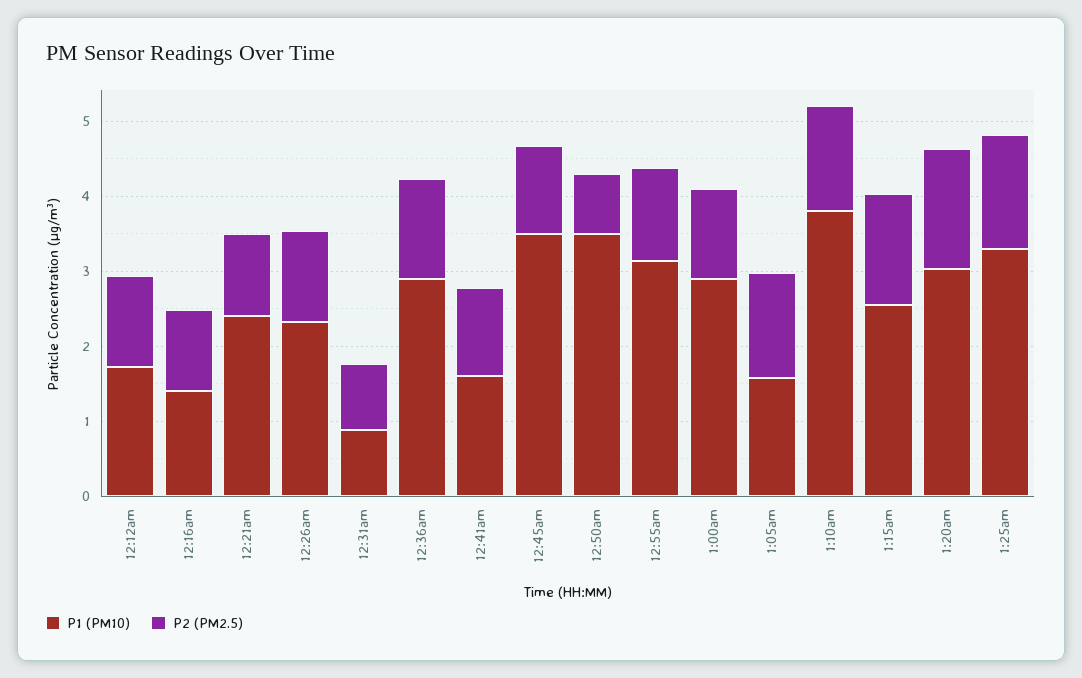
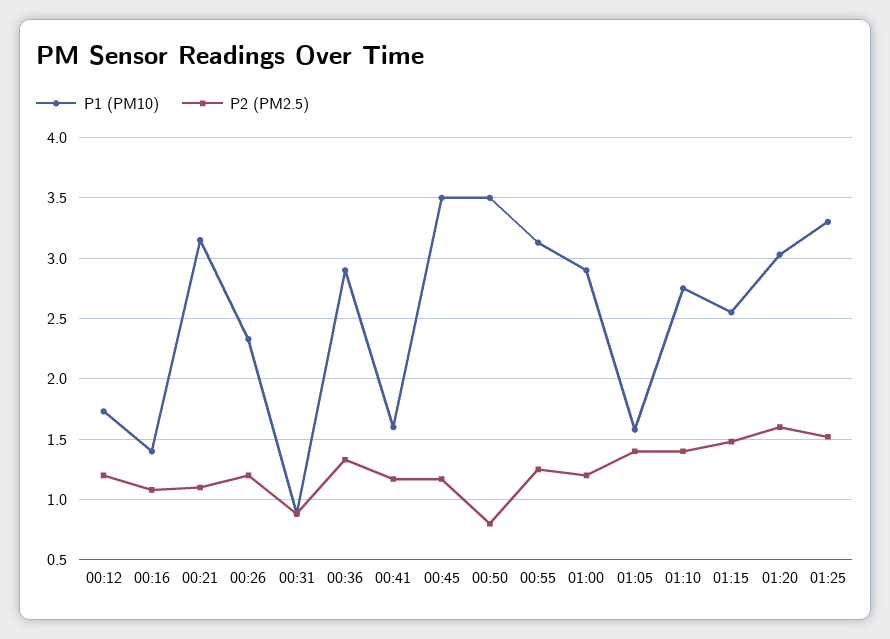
  {
    "P1 (PM10)": {
      "12:12am": 1.75,
      "12:16am": 1.4,
-     "12:21am": 2.4,
+     "12:21am": 3.15,
      "12:26am": 2.35,
      "12:31am": 0.9,
      "12:36am": 2.9,
      "12:41am": 1.6,
      "12:45am": 3.5,
      "12:50am": 3.5,
      "12:55am": 3.15,
      "1:00am": 2.9,
      "1:05am": 1.6,
-     "1:10am": 3.8,
+     "1:10am": 2.75,
      "1:15am": 2.55,
      "1:20am": 3.05,
      "1:25am": 3.3
    },
    "P2 (PM2.5)": {
      "12:12am": 1.2,
      "12:16am": 1.1,
      "12:21am": 1.1,
      "12:26am": 1.2,
      "12:31am": 0.9,
      "12:36am": 1.35,
      "12:41am": 1.15,
      "12:45am": 1.15,
      "12:50am": 0.8,
      "12:55am": 1.25,
      "1:00am": 1.2,
      "1:05am": 1.4,
      "1:10am": 1.4,
      "1:15am": 1.5,
      "1:20am": 1.6,
      "1:25am": 1.5
    }
  }

